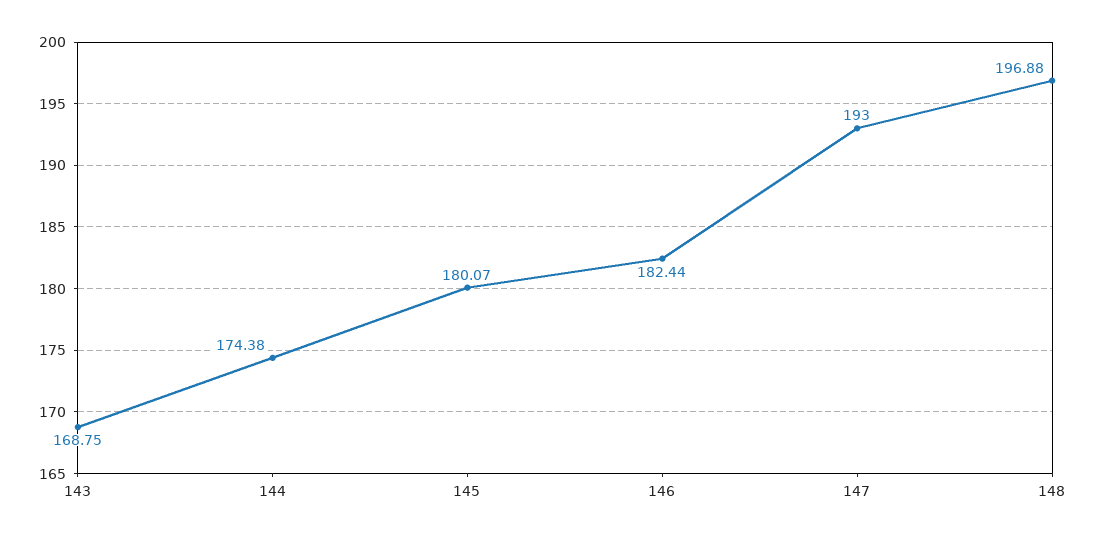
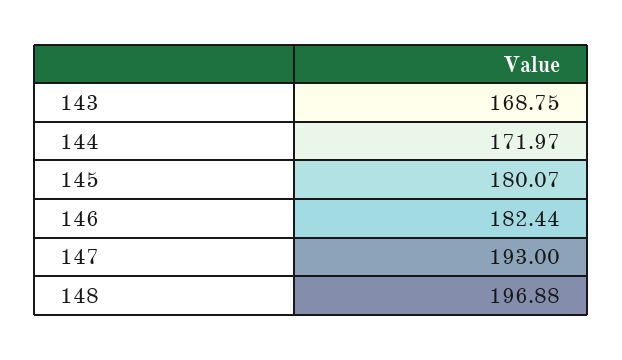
  {
    "143": 168.75,
-   "144": 174.38,
+   "144": 171.97,
    "145": 180.07,
    "146": 182.44,
    "147": 193,
    "148": 196.88
  }

